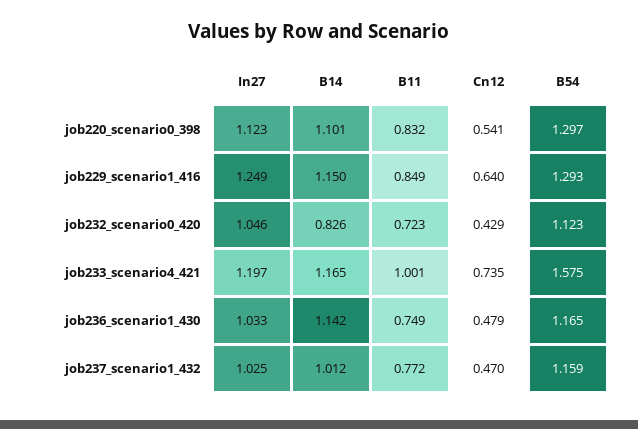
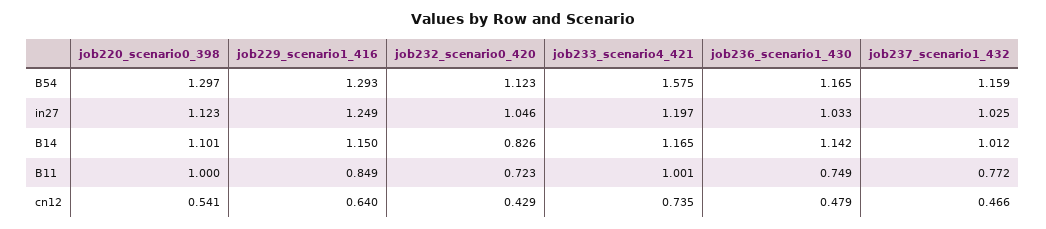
  {
    "In27": {
      "job220_scenario0_398": 1.123,
      "job229_scenario1_416": 1.249,
      "job232_scenario0_420": 1.046,
      "job233_scenario4_421": 1.197,
      "job236_scenario1_430": 1.033,
      "job237_scenario1_432": 1.025
    },
    "B14": {
      "job220_scenario0_398": 1.101,
      "job229_scenario1_416": 1.15,
      "job232_scenario0_420": 0.826,
      "job233_scenario4_421": 1.165,
      "job236_scenario1_430": 1.142,
      "job237_scenario1_432": 1.012
    },
    "B11": {
-     "job220_scenario0_398": 0.832,
+     "job220_scenario0_398": 1,
      "job229_scenario1_416": 0.849,
      "job232_scenario0_420": 0.723,
      "job233_scenario4_421": 1.001,
      "job236_scenario1_430": 0.749,
      "job237_scenario1_432": 0.772
    },
    "Cn12": {
      "job220_scenario0_398": 0.541,
      "job229_scenario1_416": 0.64,
      "job232_scenario0_420": 0.429,
      "job233_scenario4_421": 0.735,
      "job236_scenario1_430": 0.479,
-     "job237_scenario1_432": 0.47
+     "job237_scenario1_432": 0.466
    },
    "B54": {
      "job220_scenario0_398": 1.297,
      "job229_scenario1_416": 1.293,
      "job232_scenario0_420": 1.123,
      "job233_scenario4_421": 1.575,
      "job236_scenario1_430": 1.165,
      "job237_scenario1_432": 1.159
    }
  }

